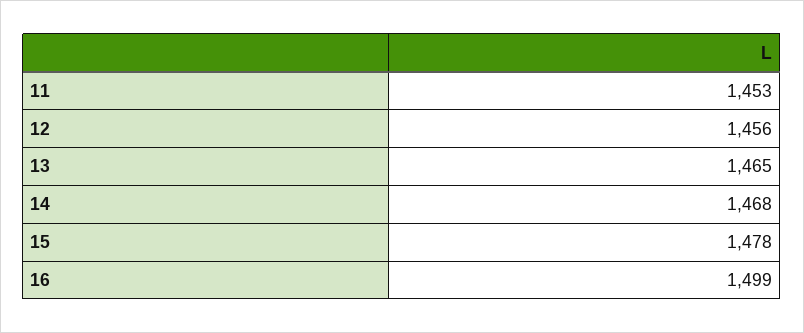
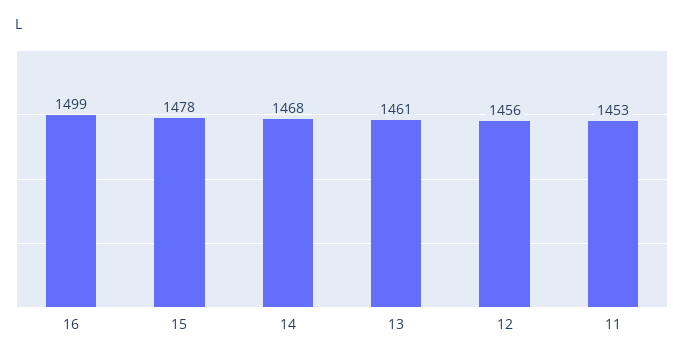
  {
    "11": 1453,
    "12": 1456,
-   "13": 1465,
+   "13": 1461,
    "14": 1468,
    "15": 1478,
    "16": 1499
  }

